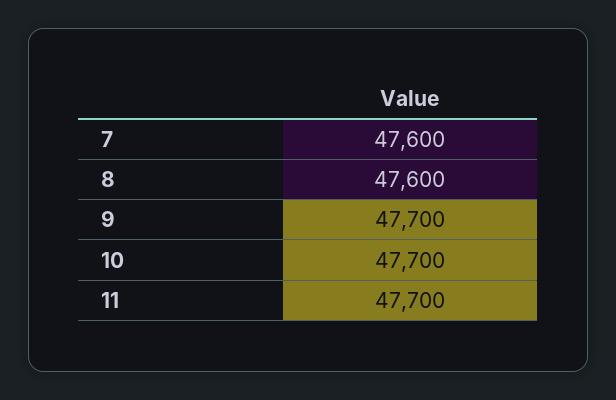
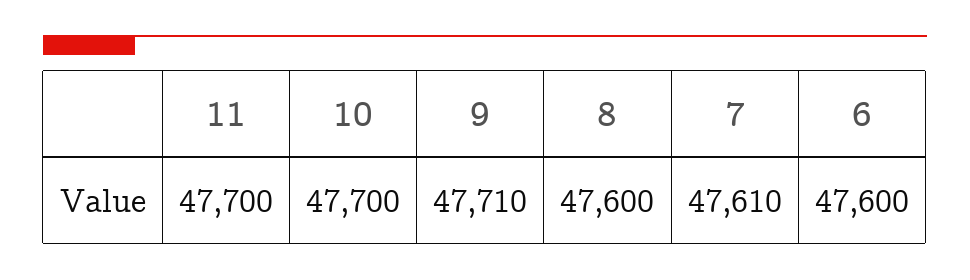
  {
-   "7": 47600,
+   "7": 47610,
    "8": 47600,
-   "9": 47700,
+   "9": 47710,
    "10": 47700,
-   "11": 47700
+   "11": 47700,
+   "6": 47600
  }

